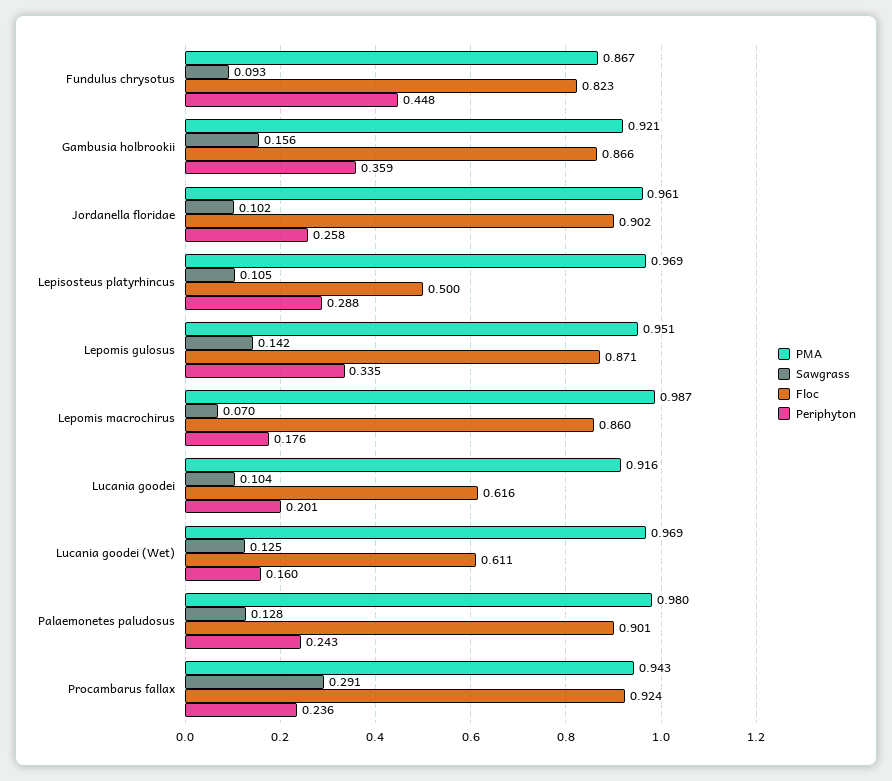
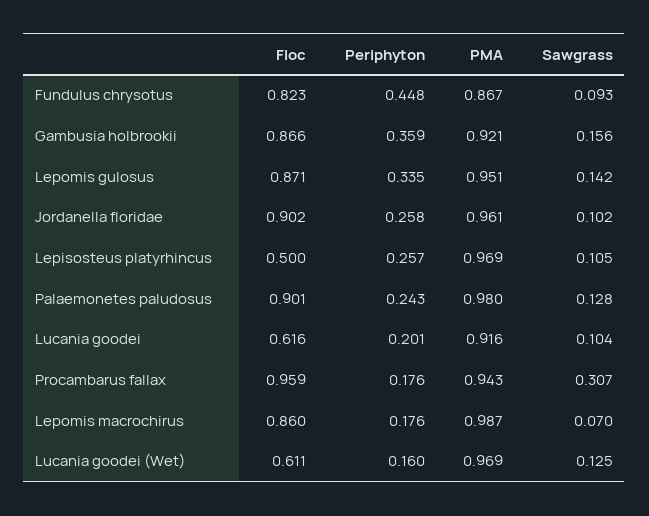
  {
    "PMA": {
      "Fundulus chrysotus": 0.867,
      "Gambusia holbrookii": 0.921,
      "Jordanella floridae": 0.961,
      "Lepisosteus platyrhincus": 0.969,
      "Lepomis gulosus": 0.951,
      "Lepomis macrochirus": 0.987,
      "Lucania goodei": 0.916,
      "Lucania goodei (Wet)": 0.969,
      "Palaemonetes paludosus": 0.98,
      "Procambarus fallax": 0.943
    },
    "Sawgrass": {
      "Fundulus chrysotus": 0.093,
      "Gambusia holbrookii": 0.156,
      "Jordanella floridae": 0.102,
      "Lepisosteus platyrhincus": 0.105,
      "Lepomis gulosus": 0.142,
      "Lepomis macrochirus": 0.07,
      "Lucania goodei": 0.104,
      "Lucania goodei (Wet)": 0.125,
      "Palaemonetes paludosus": 0.128,
-     "Procambarus fallax": 0.291
+     "Procambarus fallax": 0.307
    },
    "Floc": {
      "Fundulus chrysotus": 0.823,
      "Gambusia holbrookii": 0.866,
      "Jordanella floridae": 0.902,
      "Lepisosteus platyrhincus": 0.5,
      "Lepomis gulosus": 0.871,
      "Lepomis macrochirus": 0.86,
      "Lucania goodei": 0.616,
      "Lucania goodei (Wet)": 0.611,
      "Palaemonetes paludosus": 0.901,
-     "Procambarus fallax": 0.924
+     "Procambarus fallax": 0.959
    },
    "Periphyton": {
      "Fundulus chrysotus": 0.448,
      "Gambusia holbrookii": 0.359,
      "Jordanella floridae": 0.258,
-     "Lepisosteus platyrhincus": 0.288,
+     "Lepisosteus platyrhincus": 0.257,
      "Lepomis gulosus": 0.335,
      "Lepomis macrochirus": 0.176,
      "Lucania goodei": 0.201,
      "Lucania goodei (Wet)": 0.16,
      "Palaemonetes paludosus": 0.243,
-     "Procambarus fallax": 0.236
+     "Procambarus fallax": 0.176
    }
  }

